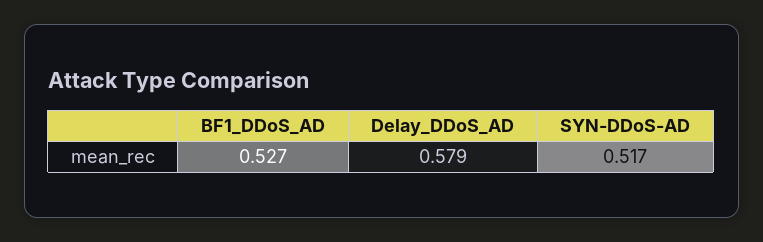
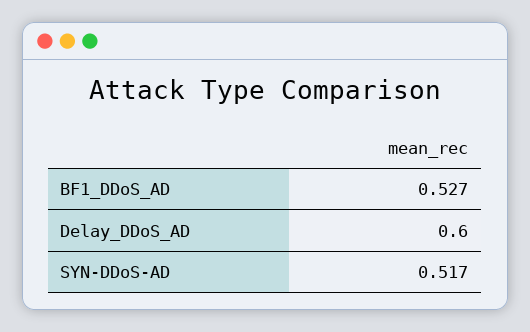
  {
    "BF1_DDoS_AD": 0.527,
-   "Delay_DDoS_AD": 0.579,
+   "Delay_DDoS_AD": 0.6,
    "SYN-DDoS-AD": 0.517
  }

